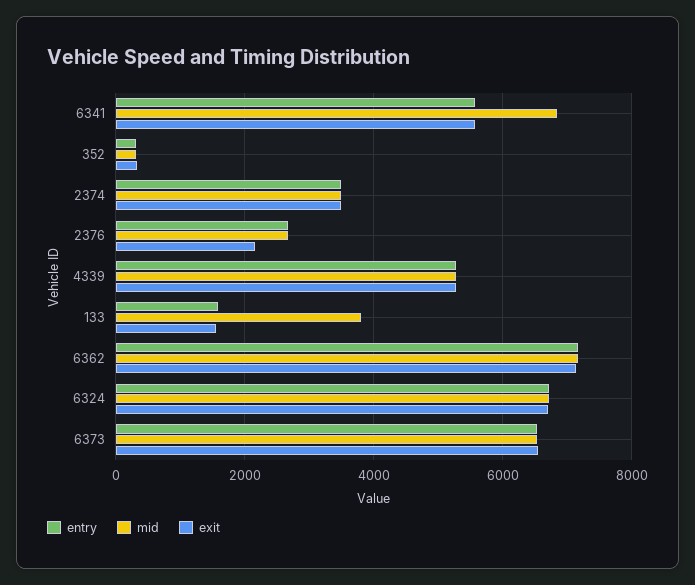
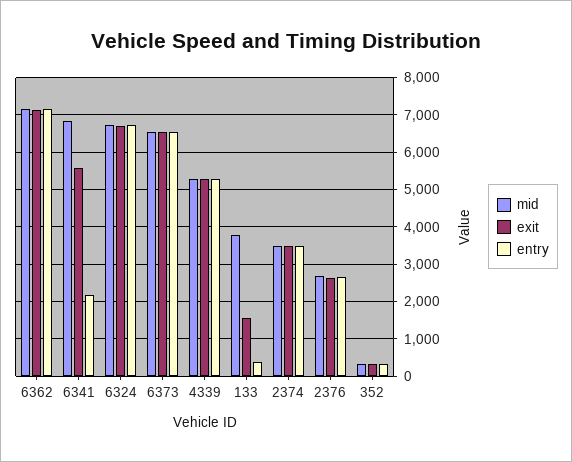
  {
    "entry": {
-     "6341": 5600,
+     "6341": 2200,
      "352": 400,
      "2374": 3400,
      "2376": 2600,
      "4339": 5200,
-     "133": 1600,
+     "133": 400,
      "6362": 7200,
      "6324": 6800,
      "6373": 6600
    },
    "mid": {
      "6341": 6800,
      "352": 400,
      "2374": 3400,
      "2376": 2600,
      "4339": 5200,
      "133": 3800,
      "6362": 7200,
      "6324": 6800,
      "6373": 6600
    },
    "exit": {
      "6341": 5600,
      "352": 400,
      "2374": 3400,
-     "2376": 2200,
+     "2376": 2600,
      "4339": 5200,
      "133": 1600,
      "6362": 7200,
      "6324": 6600,
      "6373": 6600
    }
  }

